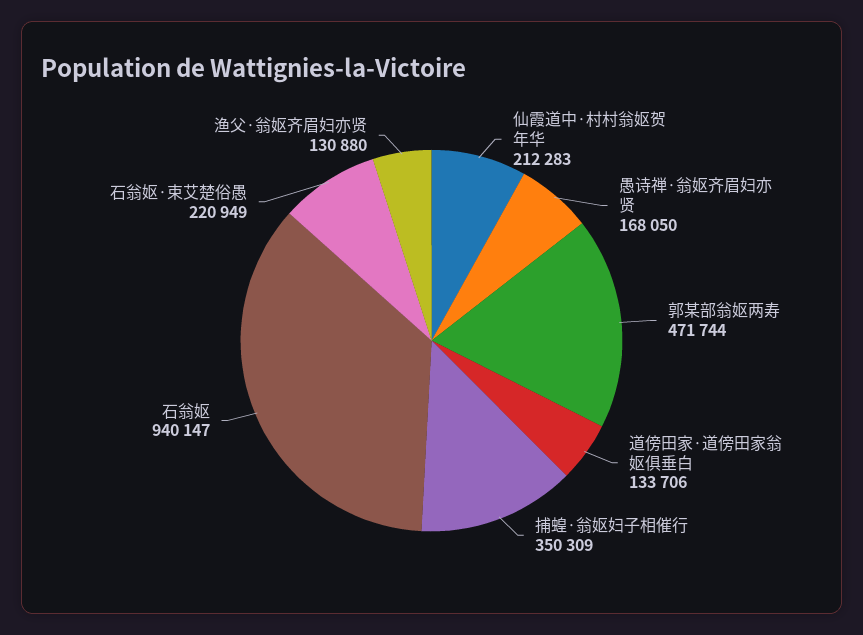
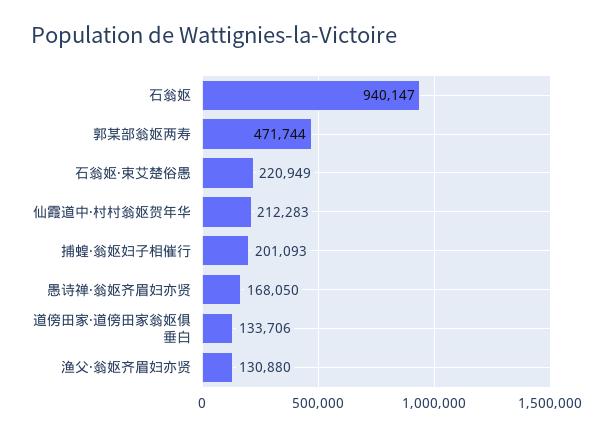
  {
    "仙霞道中·村村翁妪贺年华": 212283,
    "愚诗禅·翁妪齐眉妇亦贤": 168050,
    "郭某部翁妪两寿": 471744,
    "道傍田家·道傍田家翁妪俱垂白": 133706,
-   "捕蝗·翁妪妇子相催行": 350309,
+   "捕蝗·翁妪妇子相催行": 201093,
    "石翁妪": 940147,
    "石翁妪·束艾楚俗愚": 220949,
    "渔父·翁妪齐眉妇亦贤": 130880
  }

